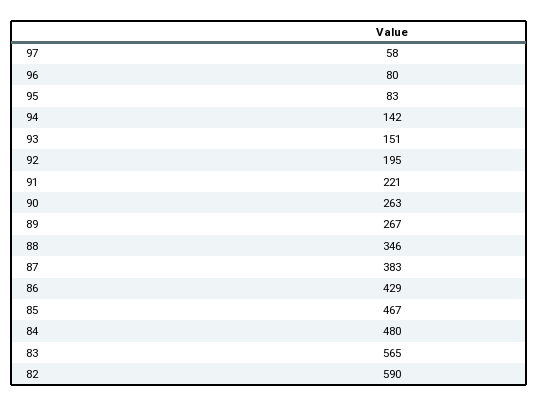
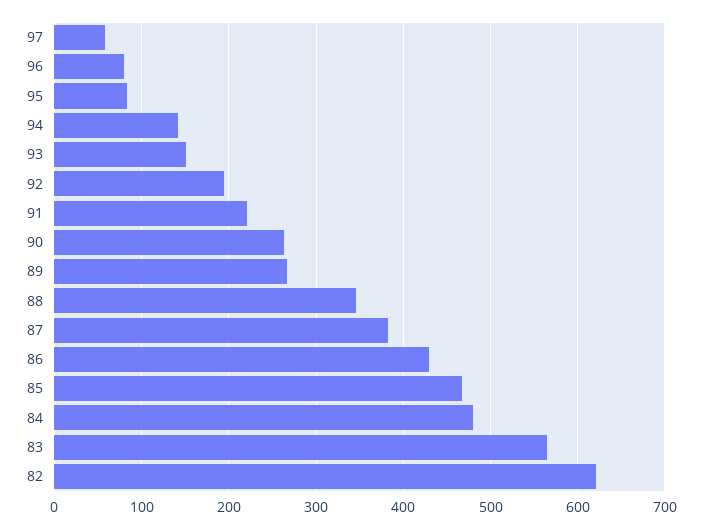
  {
    "97": 58,
    "96": 80,
    "95": 83,
    "94": 142,
    "93": 151,
    "92": 195,
    "91": 221,
    "90": 263,
    "89": 267,
    "88": 346,
    "87": 383,
    "86": 429,
    "85": 467,
    "84": 480,
    "83": 565,
-   "82": 590
+   "82": 620
  }

